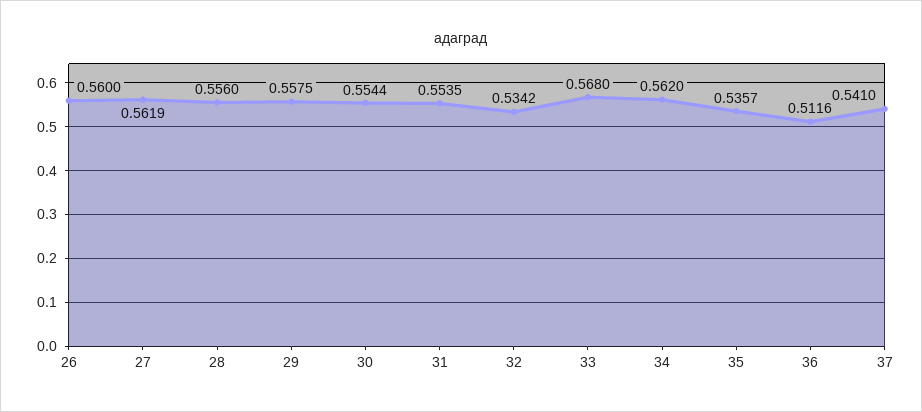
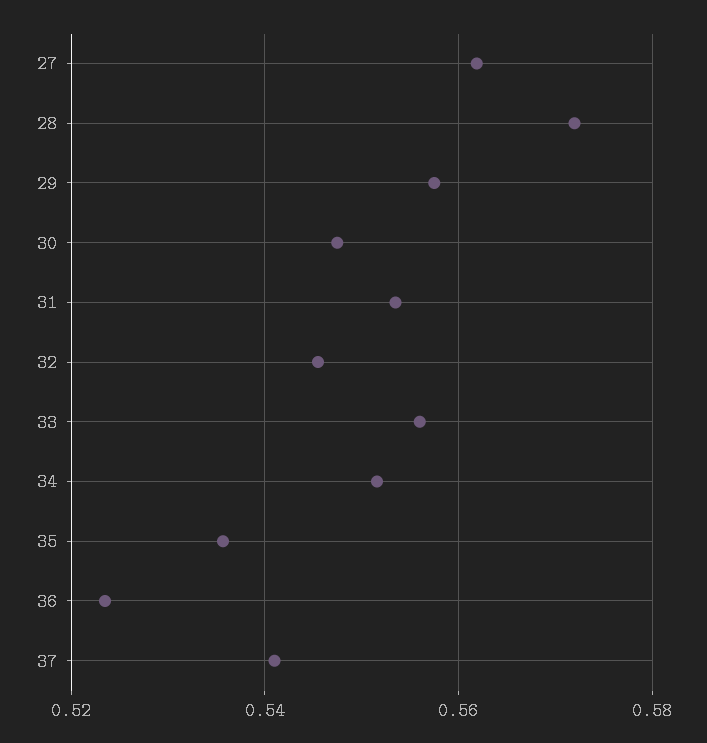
  {
-   "26": 0.56,
    "27": 0.5619,
-   "28": 0.556,
+   "28": 0.572,
    "29": 0.5575,
-   "30": 0.5544,
+   "30": 0.548,
    "31": 0.5535,
-   "32": 0.5342,
+   "32": 0.546,
-   "33": 0.568,
+   "33": 0.556,
-   "34": 0.562,
+   "34": 0.552,
    "35": 0.5357,
-   "36": 0.5116,
+   "36": 0.524,
    "37": 0.541
  }

